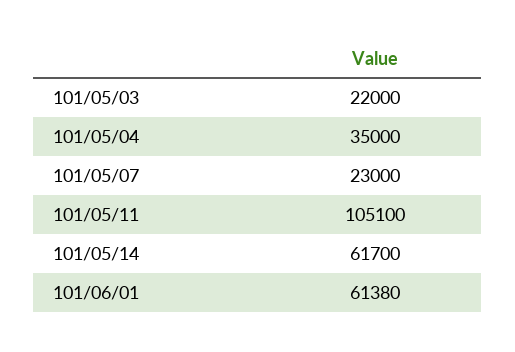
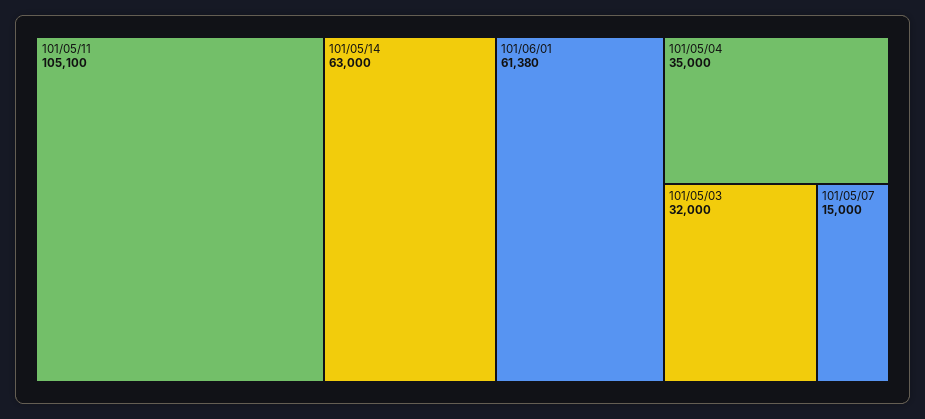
  {
-   "101/05/03": 22000,
+   "101/05/03": 32000,
    "101/05/04": 35000,
-   "101/05/07": 23000,
+   "101/05/07": 15000,
    "101/05/11": 105100,
-   "101/05/14": 61700,
+   "101/05/14": 63000,
    "101/06/01": 61380
  }

